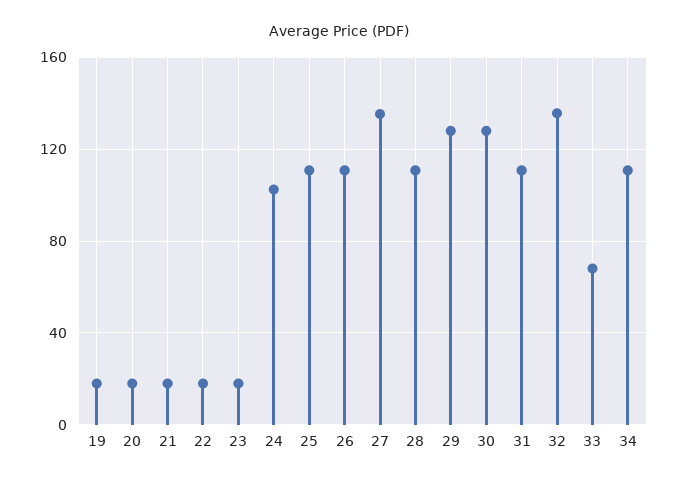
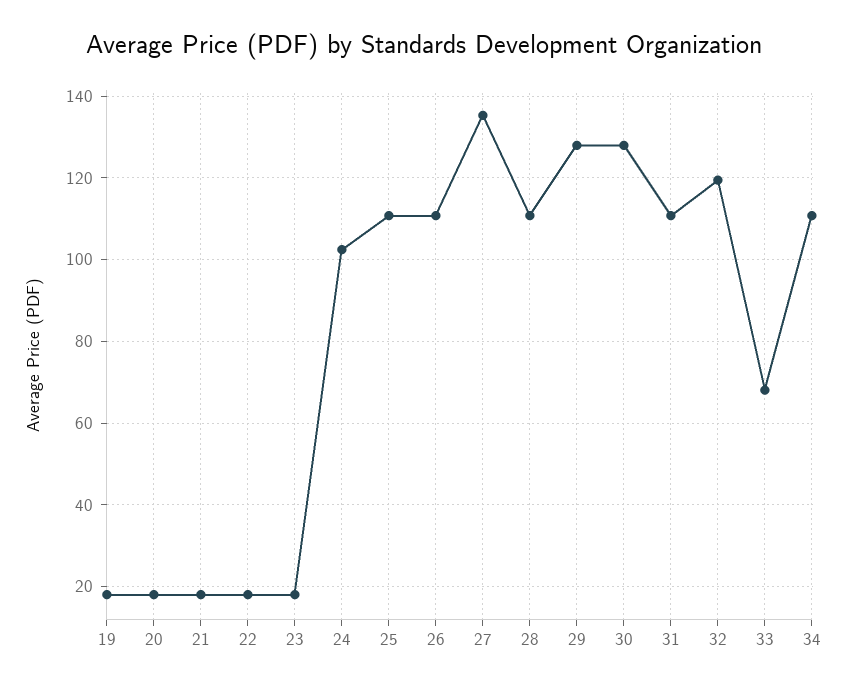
  {
    "19": 18,
    "20": 18,
    "21": 18,
    "22": 18,
    "23": 18,
    "24": 102,
    "25": 110,
    "26": 110,
    "27": 136,
    "28": 110,
    "29": 128,
    "30": 128,
    "31": 110,
-   "32": 135,
+   "32": 120,
    "33": 68,
    "34": 110
  }

